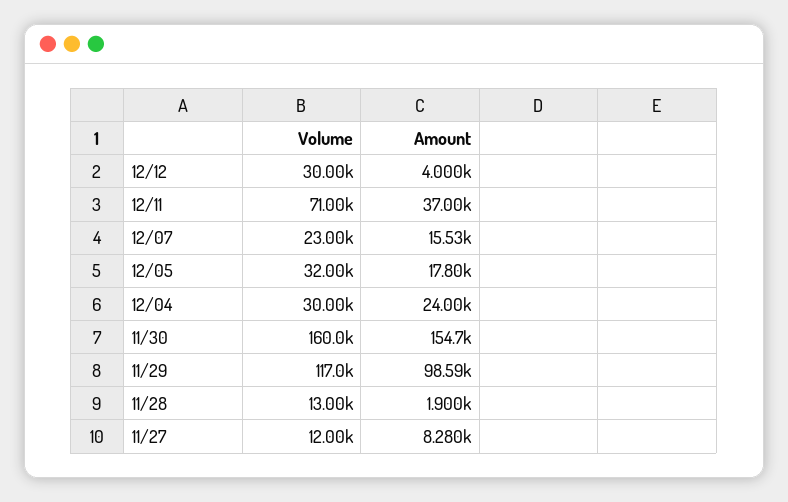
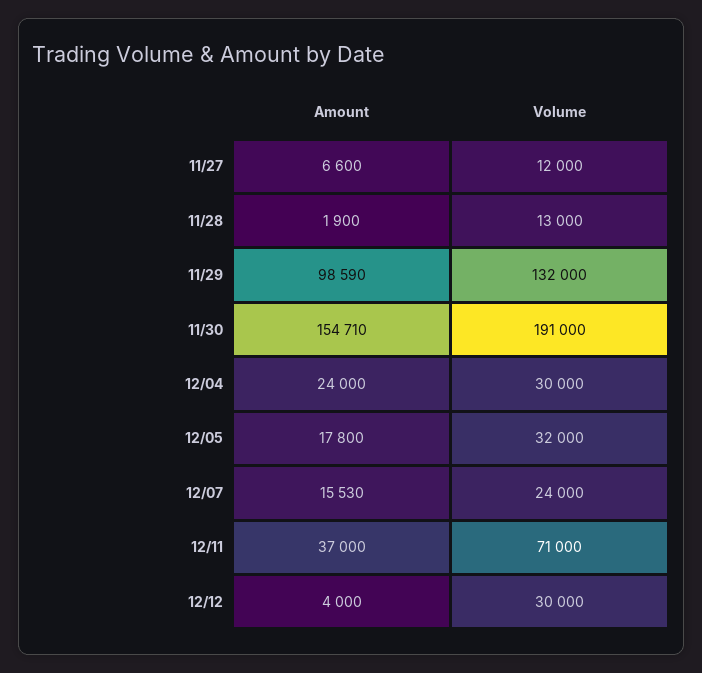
  {
    "Volume": {
      "12/12": 30000,
      "12/11": 71000,
-     "12/07": 23000,
+     "12/07": 24000,
      "12/05": 32000,
      "12/04": 30000,
-     "11/30": 160000,
+     "11/30": 191000,
-     "11/29": 117000,
+     "11/29": 132000,
      "11/28": 13000,
      "11/27": 12000
    },
    "Amount": {
      "12/12": 4000,
      "12/11": 37000,
      "12/07": 15530,
      "12/05": 17800,
      "12/04": 24000,
      "11/30": 154710,
      "11/29": 98590,
      "11/28": 1900,
-     "11/27": 8280
+     "11/27": 6600
    }
  }

